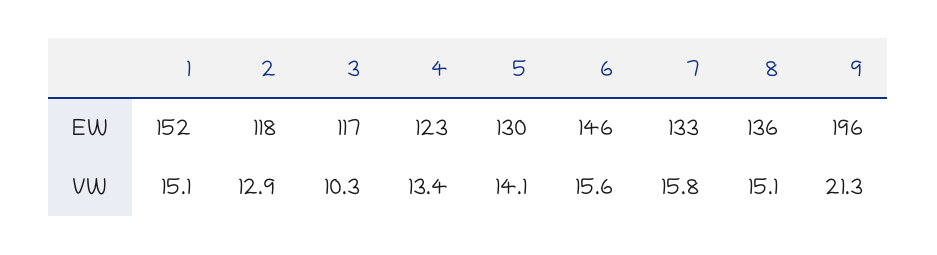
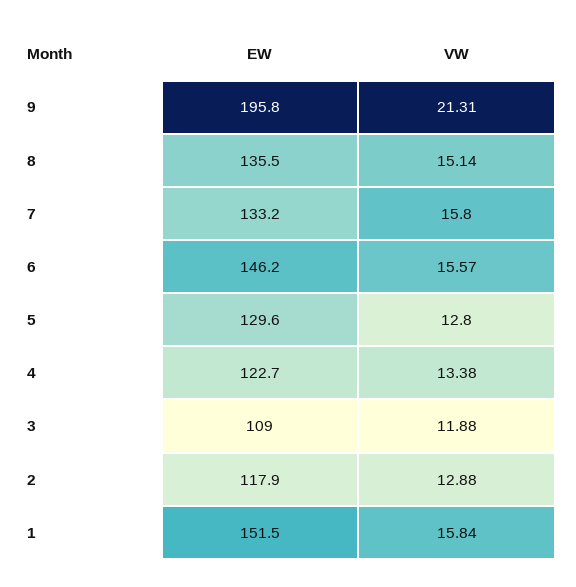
  {
    "1": {
      "EW": 151.5,
-     "VW": 15.1
+     "VW": 15.84
    },
    "2": {
      "EW": 117.9,
      "VW": 12.88
    },
    "3": {
-     "EW": 117,
+     "EW": 109,
-     "VW": 10.3
+     "VW": 11.88
    },
    "4": {
      "EW": 122.7,
      "VW": 13.38
    },
    "5": {
      "EW": 129.6,
-     "VW": 14.1
+     "VW": 12.8
    },
    "6": {
      "EW": 146.2,
      "VW": 15.57
    },
    "7": {
      "EW": 133.2,
      "VW": 15.8
    },
    "8": {
      "EW": 135.5,
      "VW": 15.14
    },
    "9": {
      "EW": 195.8,
      "VW": 21.31
    }
  }

